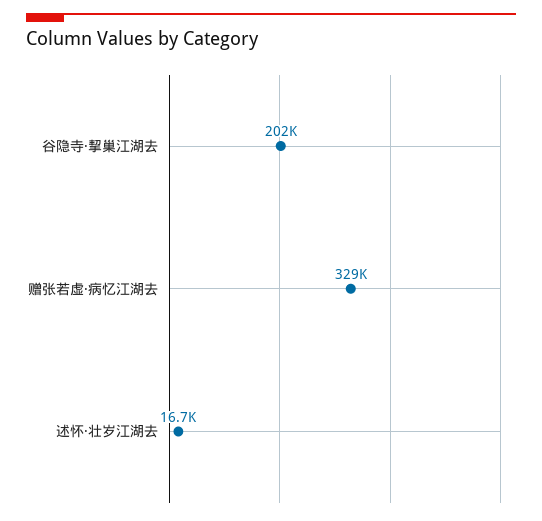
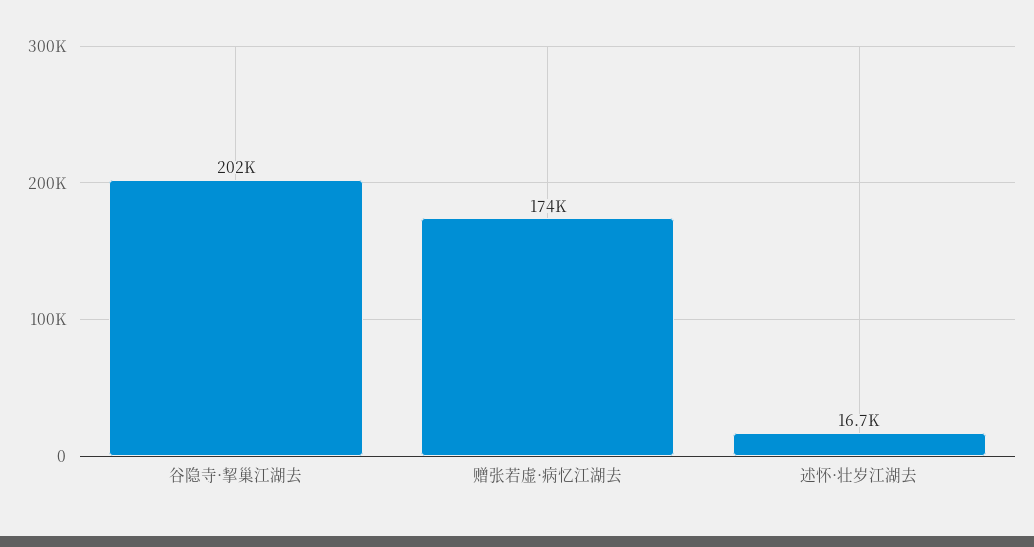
  {
    "谷隐寺·挈巢江湖去": 202000,
-   "赠张若虚·病忆江湖去": 329000,
+   "赠张若虚·病忆江湖去": 174000,
    "述怀·壮岁江湖去": 16700
  }

